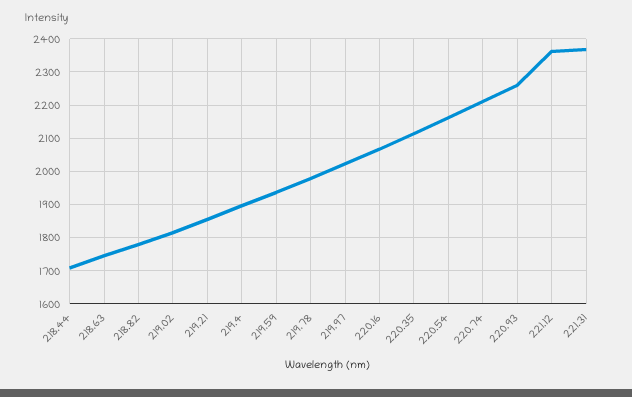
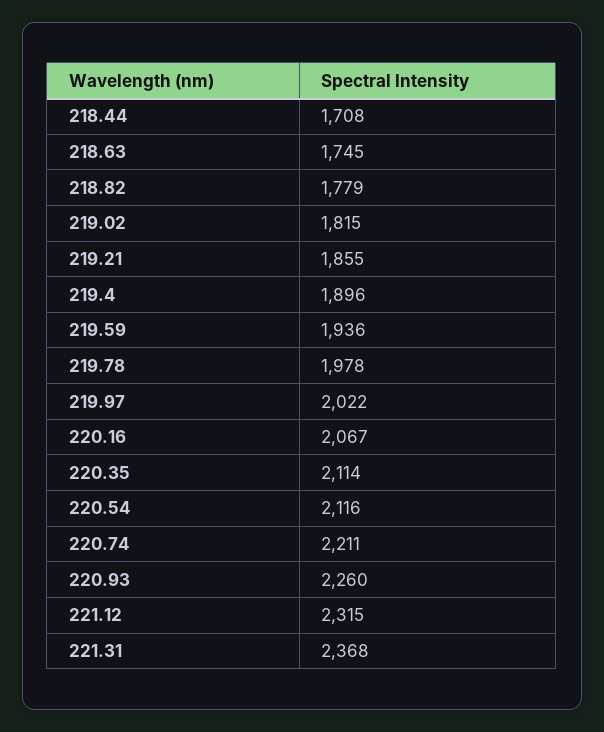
  {
    "218.44": 1708,
    "218.63": 1745,
    "218.82": 1779,
    "219.02": 1815,
    "219.21": 1855,
    "219.4": 1896,
    "219.59": 1936,
    "219.78": 1978,
    "219.97": 2022,
    "220.16": 2067,
    "220.35": 2114,
-   "220.54": 2160,
+   "220.54": 2116,
    "220.74": 2211,
    "220.93": 2260,
-   "221.12": 2360,
+   "221.12": 2315,
    "221.31": 2368
  }

